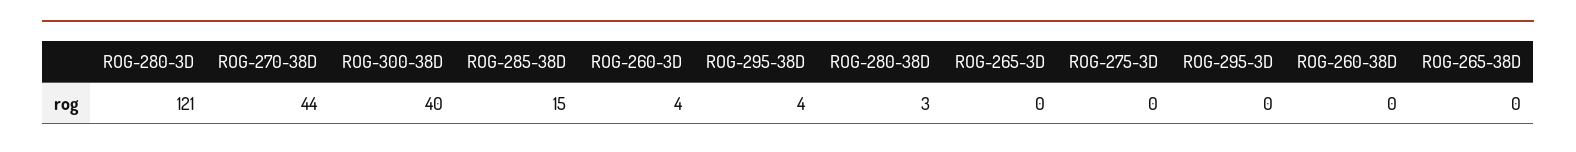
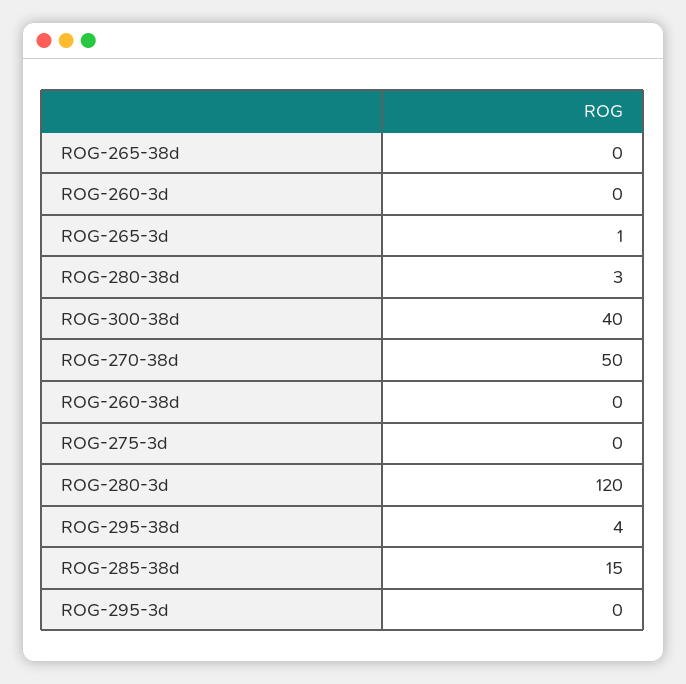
  {
-   "ROG-280-3D": 121,
+   "ROG-280-3D": 120,
-   "ROG-270-38D": 44,
+   "ROG-270-38D": 50,
    "ROG-300-38D": 40,
    "ROG-285-38D": 15,
-   "ROG-260-3D": 4,
+   "ROG-260-3D": 0,
    "ROG-295-38D": 4,
    "ROG-280-38D": 3,
-   "ROG-265-3D": 0,
+   "ROG-265-3D": 1,
    "ROG-275-3D": 0,
    "ROG-295-3D": 0,
    "ROG-260-38D": 0,
    "ROG-265-38D": 0
  }

